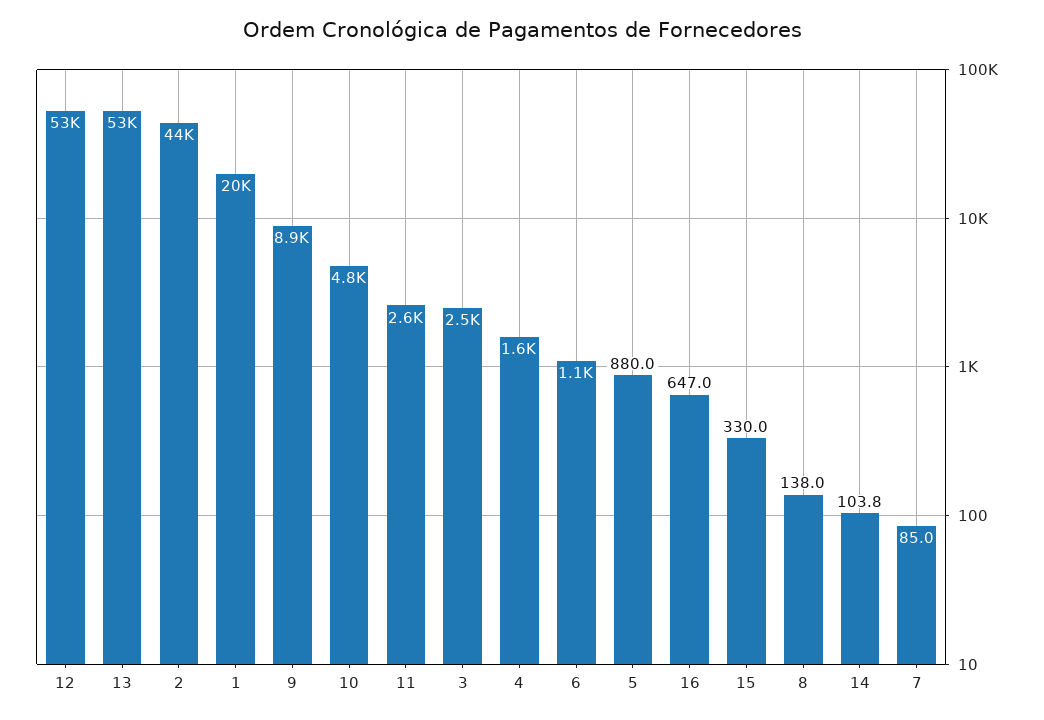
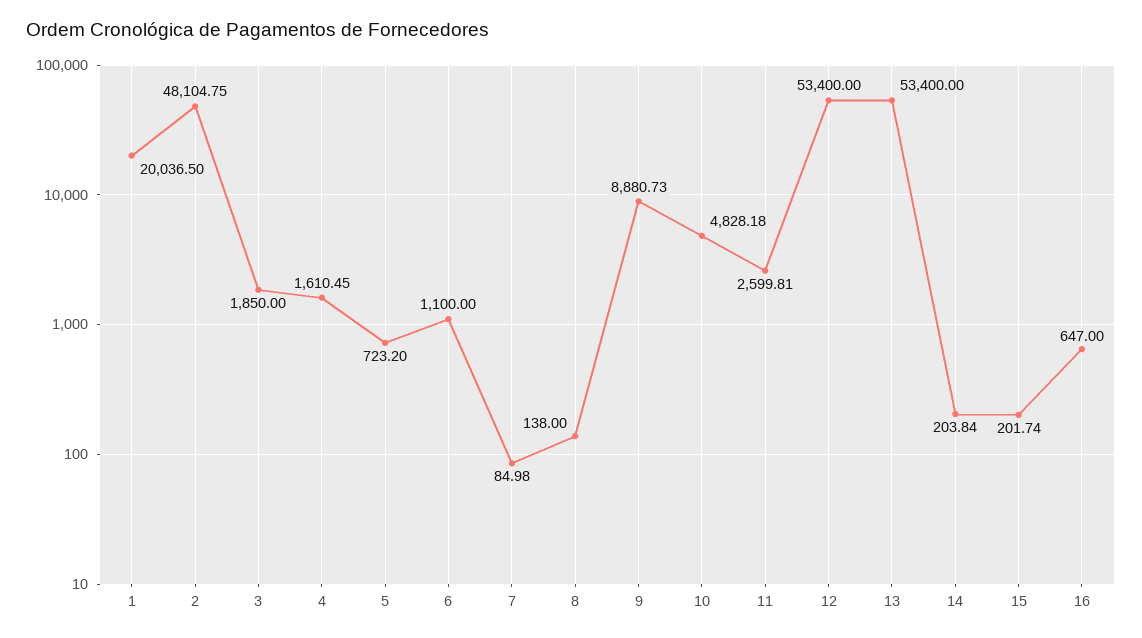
  {
    "12": 53400,
    "13": 53400,
-   "2": 44000,
+   "2": 48104.75,
    "1": 20036.5,
    "9": 8880.73,
    "10": 4828.18,
    "11": 2599.81,
-   "3": 2500,
+   "3": 1850,
    "4": 1610.45,
    "6": 1100,
-   "5": 880,
+   "5": 723.2,
    "16": 647,
-   "15": 330,
+   "15": 201.74,
    "8": 138,
-   "14": 103.8,
+   "14": 203.84,
    "7": 84.98
  }

